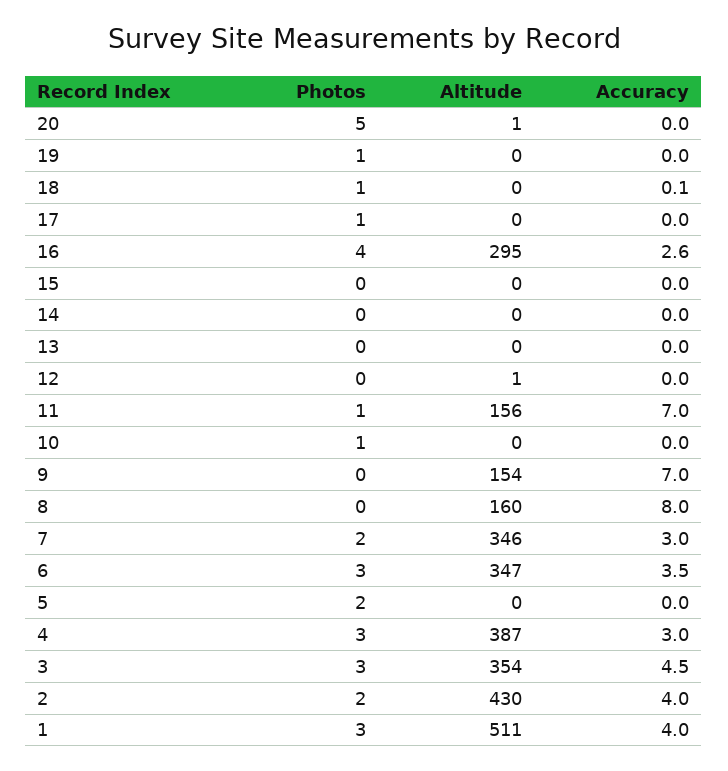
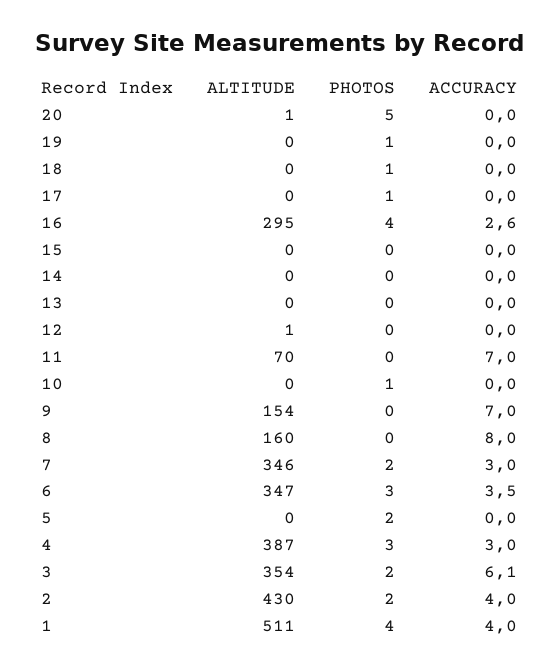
  {
    "Photos": {
      "20": 5,
      "19": 1,
      "18": 1,
      "17": 1,
      "16": 4,
      "15": 0,
      "14": 0,
      "13": 0,
      "12": 0,
-     "11": 1,
+     "11": 0,
      "10": 1,
      "9": 0,
      "8": 0,
      "7": 2,
      "6": 3,
      "5": 2,
      "4": 3,
-     "3": 3,
+     "3": 2,
      "2": 2,
-     "1": 3
+     "1": 4
    },
    "Altitude": {
      "20": 1,
      "19": 0,
      "18": 0,
      "17": 0,
      "16": 295,
      "15": 0,
      "14": 0,
      "13": 0,
      "12": 1,
-     "11": 156,
+     "11": 70,
      "10": 0,
      "9": 154,
      "8": 160,
      "7": 346,
      "6": 347,
      "5": 0,
      "4": 387,
      "3": 354,
      "2": 430,
      "1": 511
    },
    "Accuracy": {
      "20": 0,
      "19": 0,
-     "18": 0.1,
+     "18": 0,
      "17": 0,
      "16": 2.6,
      "15": 0,
      "14": 0,
      "13": 0,
      "12": 0,
      "11": 7,
      "10": 0,
      "9": 7,
      "8": 8,
      "7": 3,
      "6": 3.5,
      "5": 0,
      "4": 3,
-     "3": 4.5,
+     "3": 6.1,
      "2": 4,
      "1": 4
    }
  }

